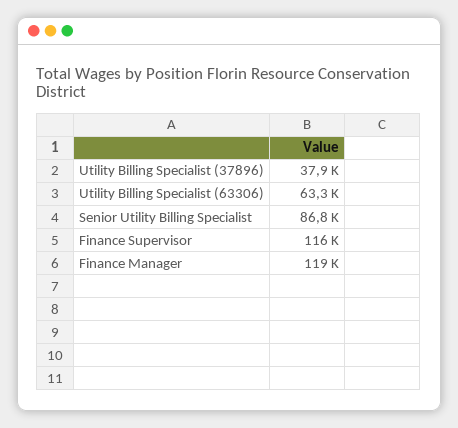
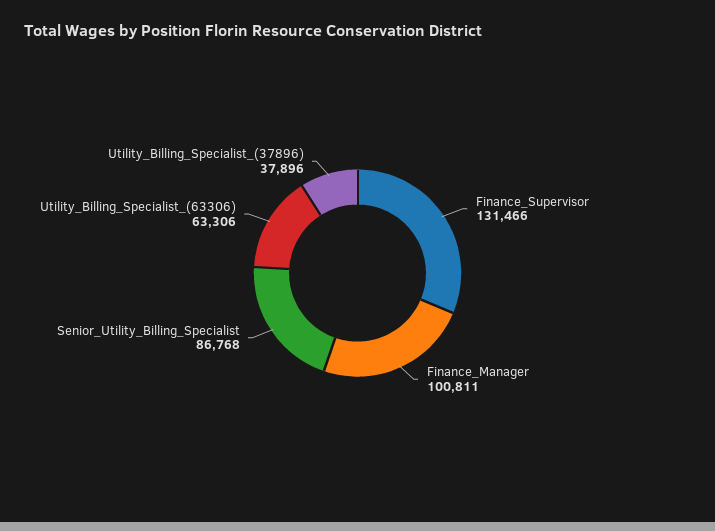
  {
    "Utility Billing Specialist (37896)": 37896,
    "Utility Billing Specialist (63306)": 63306,
    "Senior Utility Billing Specialist": 86768,
-   "Finance Supervisor": 116000,
+   "Finance Supervisor": 131466,
-   "Finance Manager": 119000
+   "Finance Manager": 100811
  }

